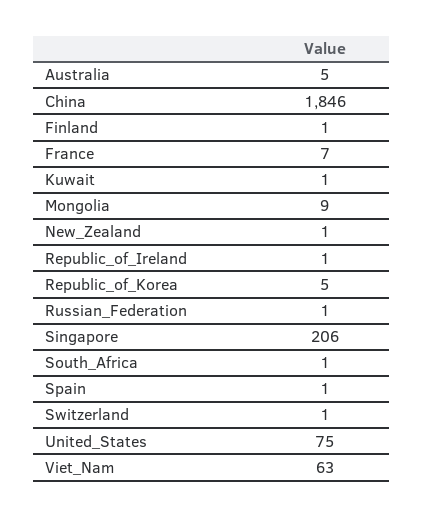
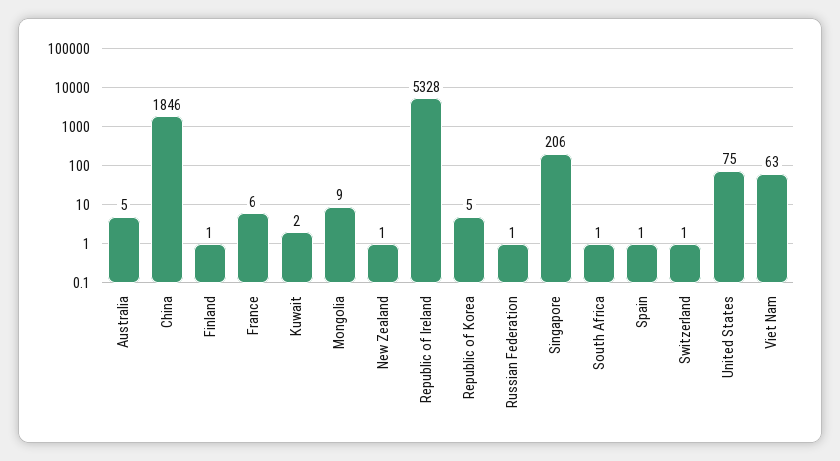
  {
    "Australia": 5,
    "China": 1846,
    "Finland": 1,
-   "France": 7,
+   "France": 6,
-   "Kuwait": 1,
+   "Kuwait": 2,
    "Mongolia": 9,
    "New_Zealand": 1,
-   "Republic_of_Ireland": 1,
+   "Republic_of_Ireland": 5328,
    "Republic_of_Korea": 5,
    "Russian_Federation": 1,
    "Singapore": 206,
    "South_Africa": 1,
    "Spain": 1,
    "Switzerland": 1,
    "United_States": 75,
    "Viet_Nam": 63
  }

